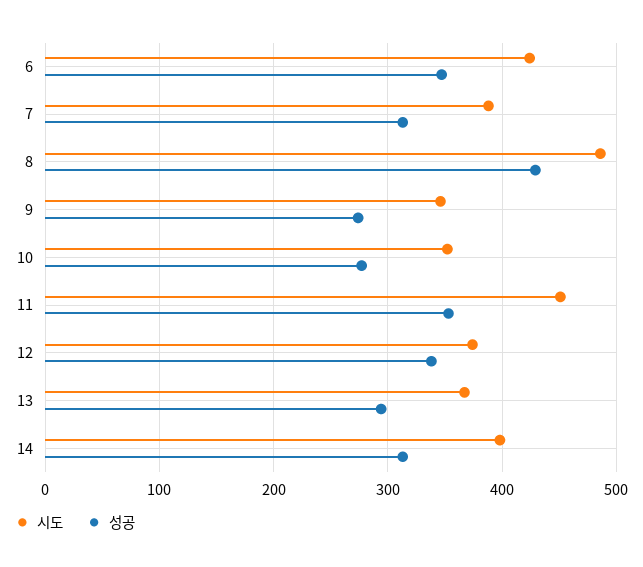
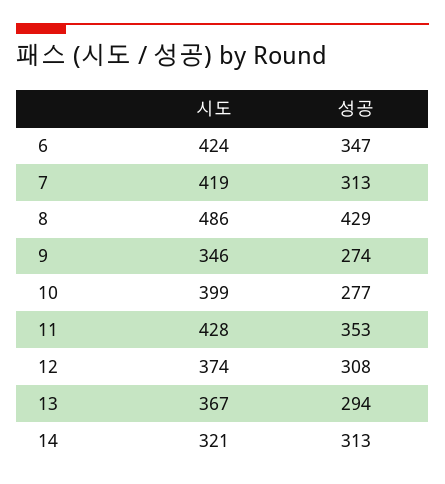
  {
    "시도": {
      "6": 424,
-     "7": 390,
+     "7": 419,
      "8": 486,
      "9": 346,
-     "10": 350,
+     "10": 399,
-     "11": 450,
+     "11": 428,
      "12": 374,
      "13": 367,
-     "14": 400
+     "14": 321
    },
    "성공": {
      "6": 347,
      "7": 313,
      "8": 429,
      "9": 274,
      "10": 277,
      "11": 353,
-     "12": 340,
+     "12": 308,
      "13": 294,
      "14": 313
    }
  }

